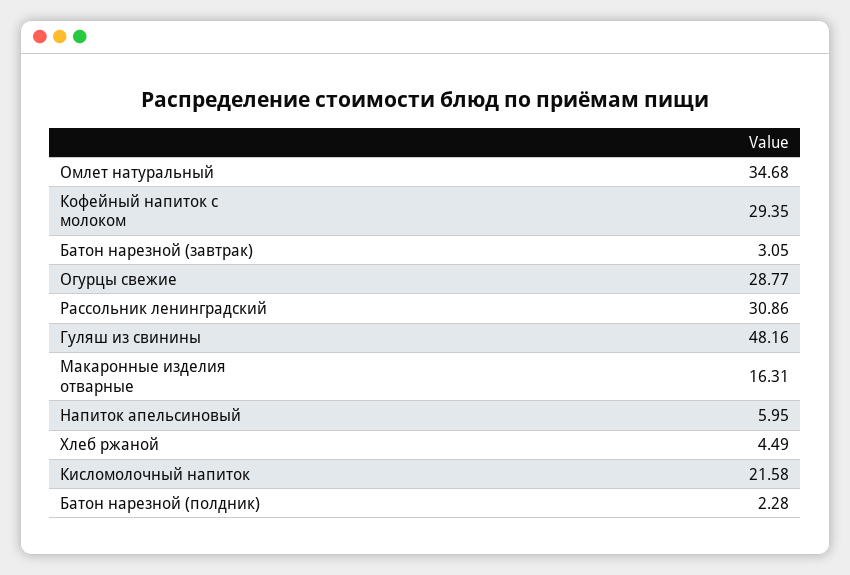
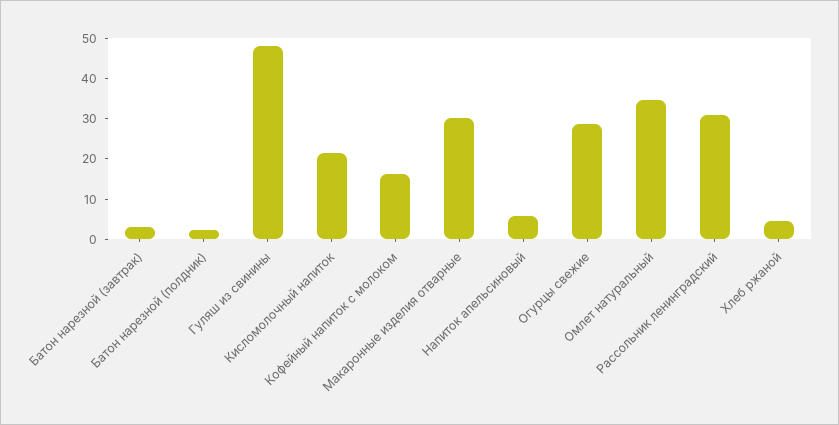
  {
    "Омлет натуральный": 34.68,
-   "Кофейный напиток с молоком": 29.35,
+   "Кофейный напиток с молоком": 16,
    "Батон нарезной (завтрак)": 3.05,
    "Огурцы свежие": 28.77,
    "Рассольник ленинградский": 30.86,
    "Гуляш из свинины": 48.16,
-   "Макаронные изделия отварные": 16.31,
+   "Макаронные изделия отварные": 30,
    "Напиток апельсиновый": 5.95,
    "Хлеб ржаной": 4.49,
    "Кисломолочный напиток": 21.58,
    "Батон нарезной (полдник)": 2.28
  }

